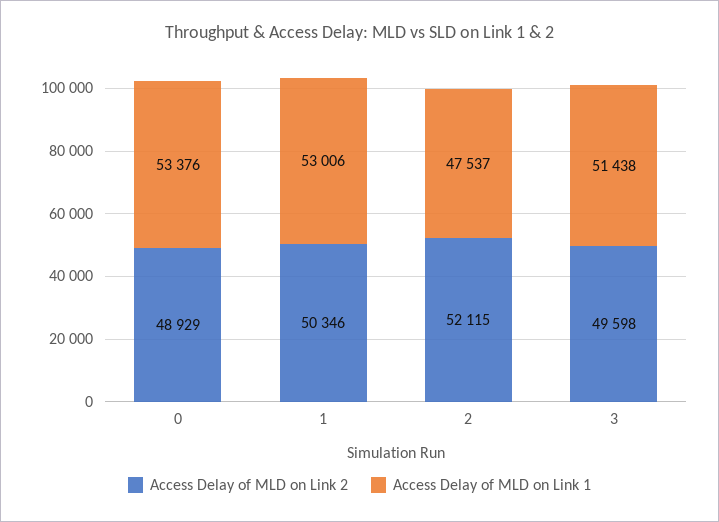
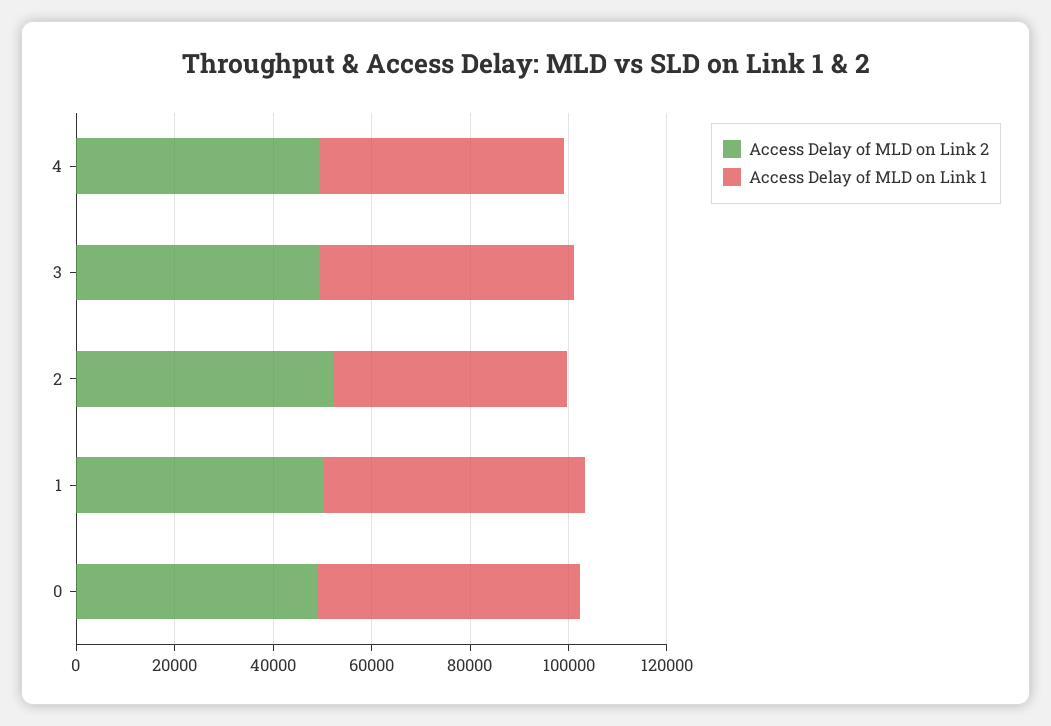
  {
    "Access Delay of MLD on Link 2": {
      "0": 48929,
      "1": 50346,
      "2": 52115,
-     "3": 49598
+     "3": 49598,
+     "4": 50000
    },
    "Access Delay of MLD on Link 1": {
      "0": 53376,
      "1": 53006,
      "2": 47537,
-     "3": 51438
+     "3": 51438,
+     "4": 50000
    }
  }

